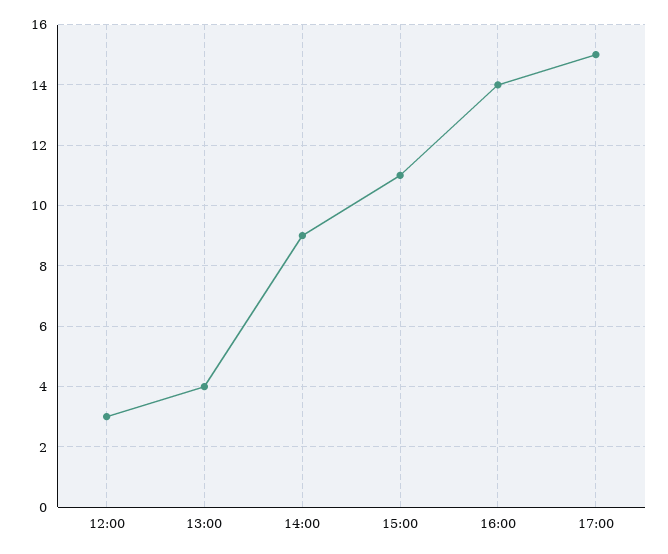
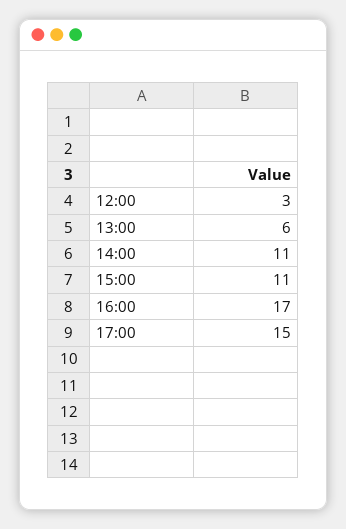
  {
    "12:00": 3,
-   "13:00": 4,
+   "13:00": 6,
-   "14:00": 9,
+   "14:00": 11,
    "15:00": 11,
-   "16:00": 14,
+   "16:00": 17,
    "17:00": 15
  }

